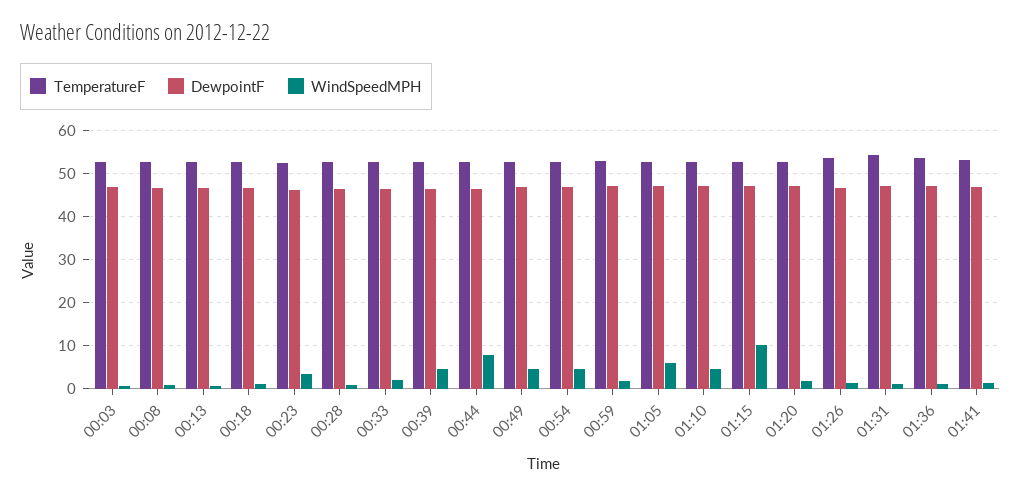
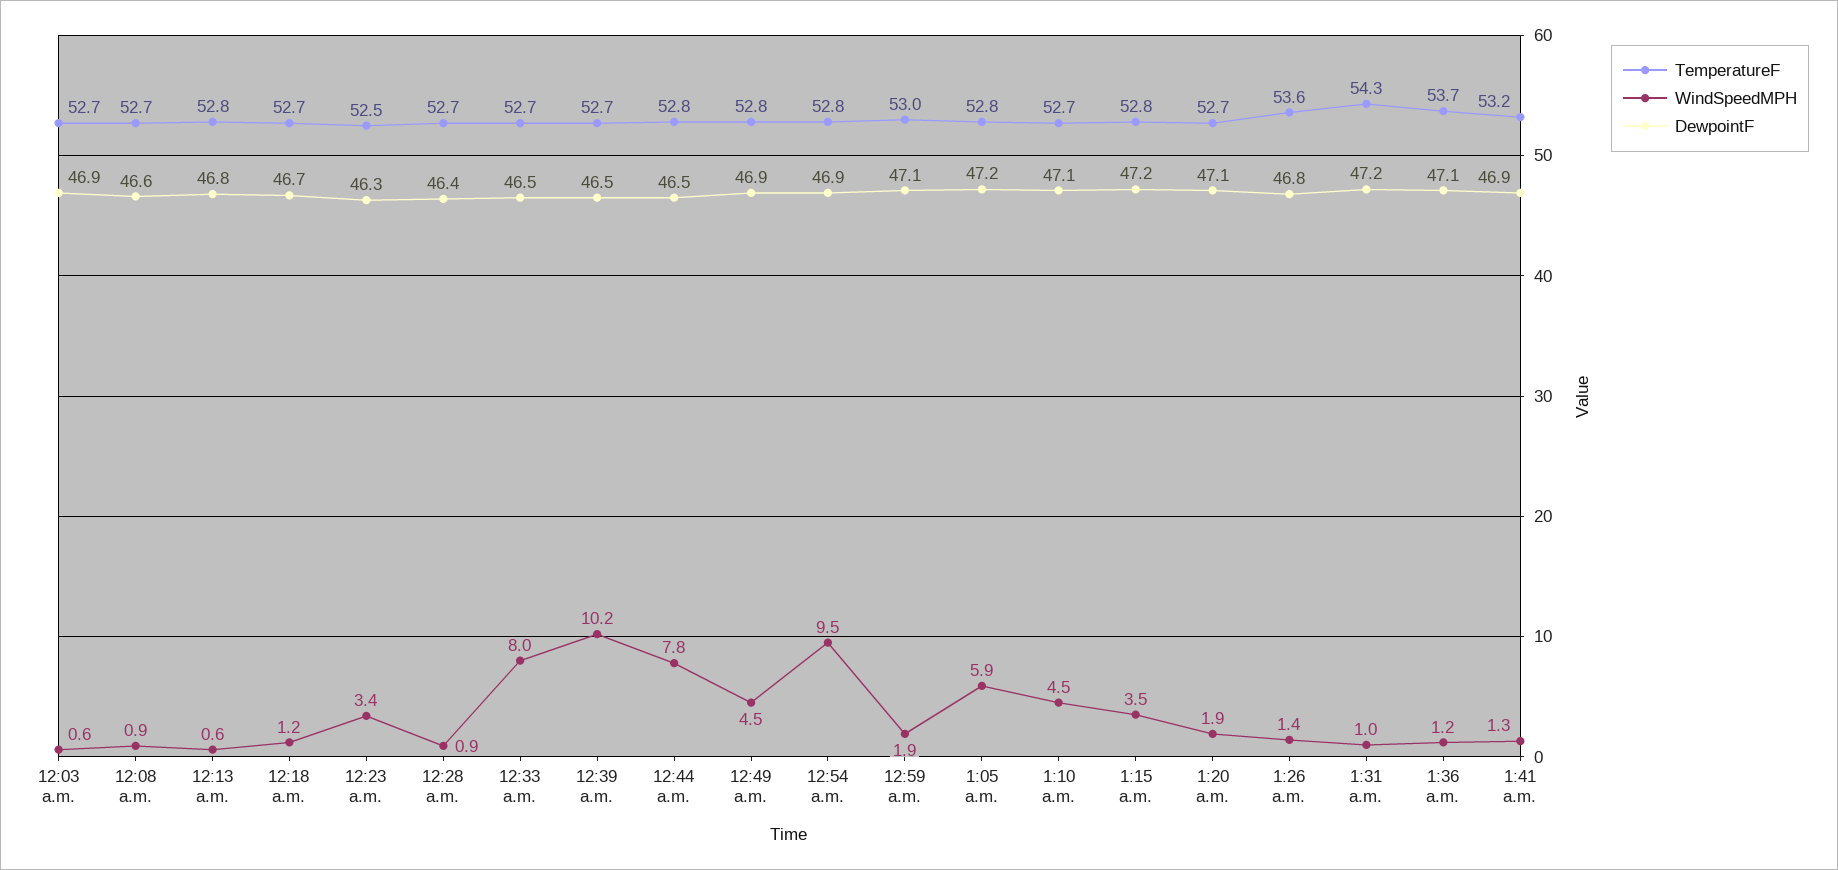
  {
    "TemperatureF": {
      "00:03": 52.7,
      "00:08": 52.7,
      "00:13": 52.8,
      "00:18": 52.7,
      "00:23": 52.5,
      "00:28": 52.7,
      "00:33": 52.7,
      "00:39": 52.7,
      "00:44": 52.8,
      "00:49": 52.8,
      "00:54": 52.8,
      "00:59": 53,
      "01:05": 52.8,
      "01:10": 52.7,
      "01:15": 52.8,
      "01:20": 52.7,
      "01:26": 53.6,
      "01:31": 54.3,
      "01:36": 53.7,
      "01:41": 53.2
    },
    "DewpointF": {
      "00:03": 46.9,
      "00:08": 46.6,
      "00:13": 46.8,
      "00:18": 46.7,
      "00:23": 46.3,
      "00:28": 46.4,
      "00:33": 46.5,
      "00:39": 46.5,
      "00:44": 46.5,
      "00:49": 46.9,
      "00:54": 46.9,
      "00:59": 47.1,
      "01:05": 47.2,
      "01:10": 47.1,
      "01:15": 47.2,
      "01:20": 47.1,
      "01:26": 46.8,
      "01:31": 47.2,
      "01:36": 47.1,
      "01:41": 46.9
    },
    "WindSpeedMPH": {
      "00:03": 0.6,
      "00:08": 0.9,
      "00:13": 0.6,
      "00:18": 1.2,
      "00:23": 3.4,
      "00:28": 0.9,
-     "00:33": 2,
+     "00:33": 8,
-     "00:39": 4,
+     "00:39": 10.2,
      "00:44": 7.8,
      "00:49": 4.5,
-     "00:54": 4,
+     "00:54": 9.5,
      "00:59": 1.9,
      "01:05": 5.9,
      "01:10": 4.5,
-     "01:15": 10,
+     "01:15": 3.5,
      "01:20": 1.9,
      "01:26": 1.4,
      "01:31": 1,
      "01:36": 1.2,
      "01:41": 1.3
    }
  }

